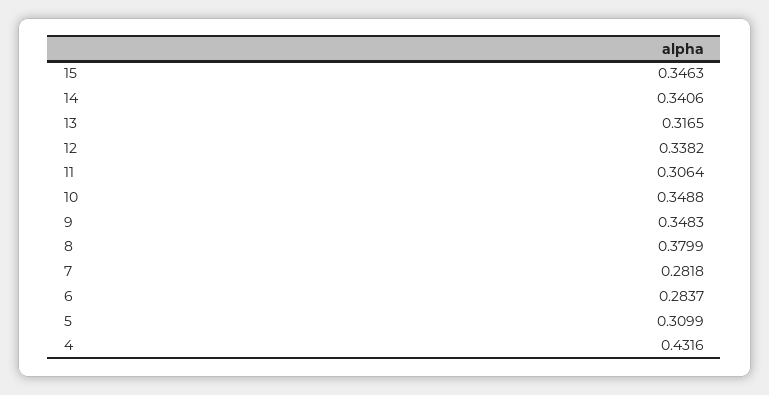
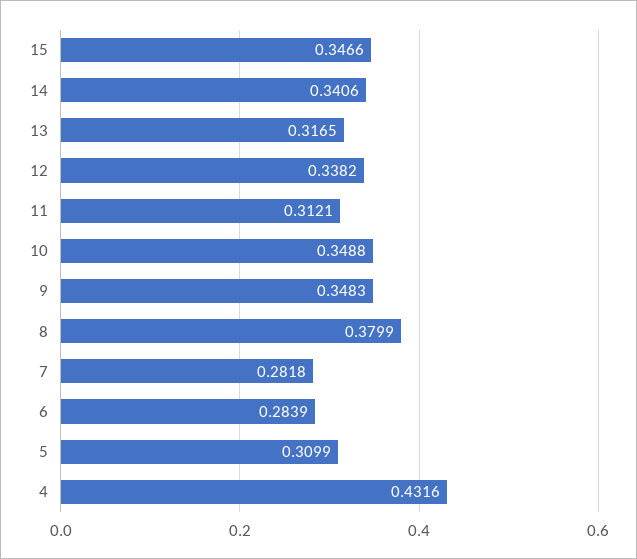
  {
-   "15": 0.3463,
+   "15": 0.3466,
    "14": 0.3406,
    "13": 0.3165,
    "12": 0.3382,
-   "11": 0.3064,
+   "11": 0.3121,
    "10": 0.3488,
    "9": 0.3483,
    "8": 0.3799,
    "7": 0.2818,
-   "6": 0.2837,
+   "6": 0.2839,
    "5": 0.3099,
    "4": 0.4316
  }

